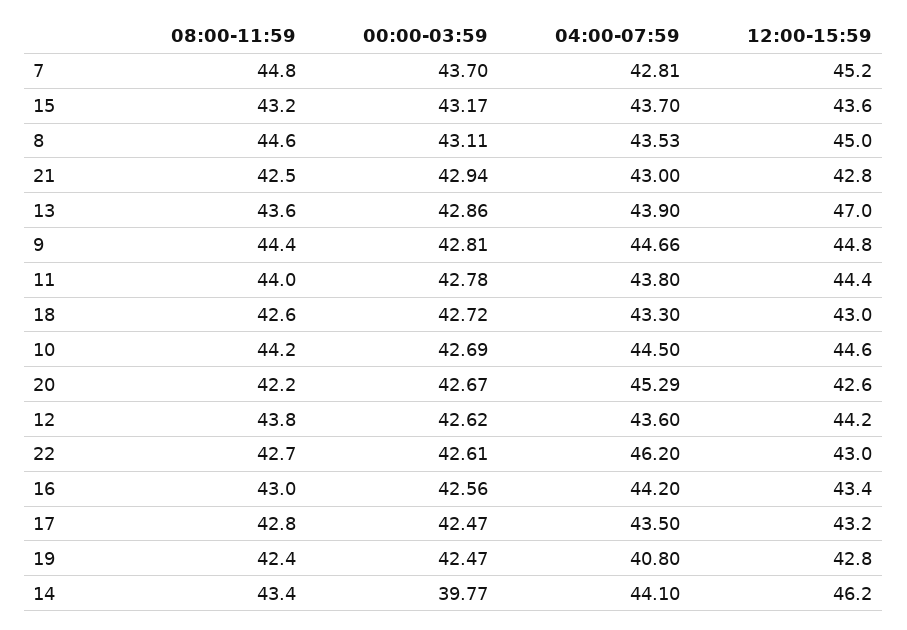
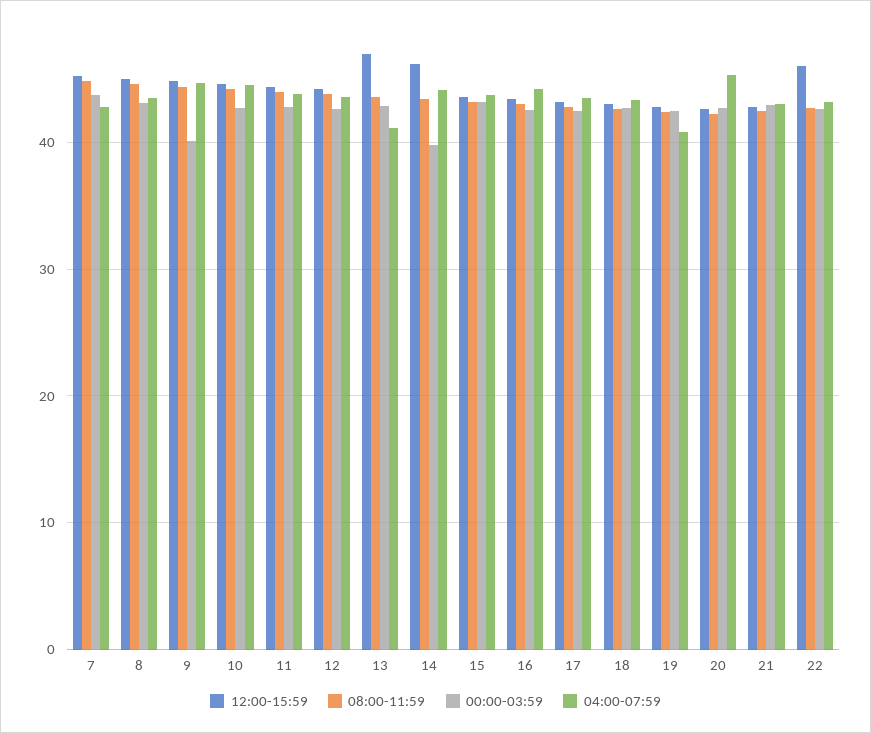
  {
    "08:00-11:59": {
      "7": 44.8,
      "15": 43.2,
      "8": 44.6,
      "21": 42.5,
      "13": 43.6,
      "9": 44.4,
      "11": 44,
      "18": 42.6,
      "10": 44.2,
      "20": 42.2,
      "12": 43.8,
      "22": 42.7,
      "16": 43,
      "17": 42.8,
      "19": 42.4,
      "14": 43.4
    },
    "00:00-03:59": {
      "7": 43.7,
      "15": 43.17,
      "8": 43.11,
      "21": 42.94,
      "13": 42.86,
-     "9": 42.81,
+     "9": 40,
      "11": 42.78,
      "18": 42.72,
      "10": 42.69,
      "20": 42.67,
      "12": 42.62,
      "22": 42.61,
      "16": 42.56,
      "17": 42.47,
      "19": 42.47,
      "14": 39.77
    },
    "04:00-07:59": {
      "7": 42.81,
      "15": 43.7,
      "8": 43.53,
      "21": 43,
-     "13": 43.9,
+     "13": 41,
      "9": 44.66,
      "11": 43.8,
      "18": 43.3,
      "10": 44.5,
      "20": 45.29,
      "12": 43.6,
-     "22": 46.2,
+     "22": 43,
      "16": 44.2,
      "17": 43.5,
      "19": 40.8,
      "14": 44.1
    },
    "12:00-15:59": {
      "7": 45.2,
      "15": 43.6,
      "8": 45,
      "21": 42.8,
      "13": 47,
      "9": 44.8,
      "11": 44.4,
      "18": 43,
      "10": 44.6,
      "20": 42.6,
      "12": 44.2,
-     "22": 43,
+     "22": 46,
      "16": 43.4,
      "17": 43.2,
      "19": 42.8,
      "14": 46.2
    }
  }

